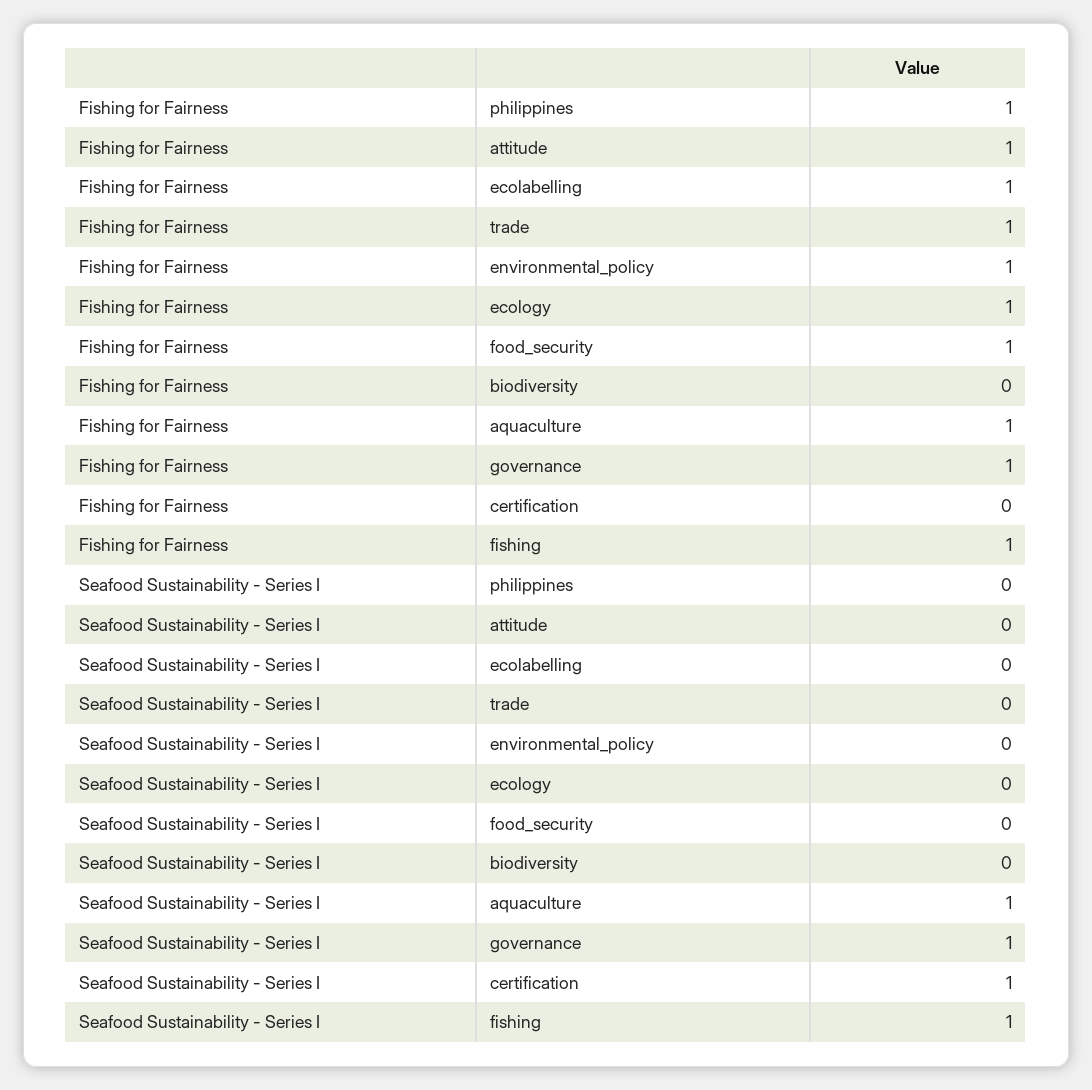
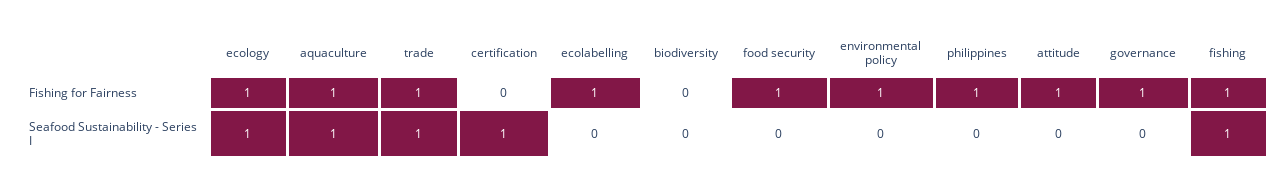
  {
    "Fishing for Fairness": {
      "philippines": 1,
      "attitude": 1,
      "ecolabelling": 1,
      "trade": 1,
      "environmental_policy": 1,
      "ecology": 1,
      "food_security": 1,
      "biodiversity": 0,
      "aquaculture": 1,
      "governance": 1,
      "certification": 0,
      "fishing": 1
    },
    "Seafood Sustainability - Series I": {
      "philippines": 0,
      "attitude": 0,
      "ecolabelling": 0,
-     "trade": 0,
+     "trade": 1,
      "environmental_policy": 0,
-     "ecology": 0,
+     "ecology": 1,
      "food_security": 0,
      "biodiversity": 0,
      "aquaculture": 1,
-     "governance": 1,
+     "governance": 0,
      "certification": 1,
      "fishing": 1
    }
  }

